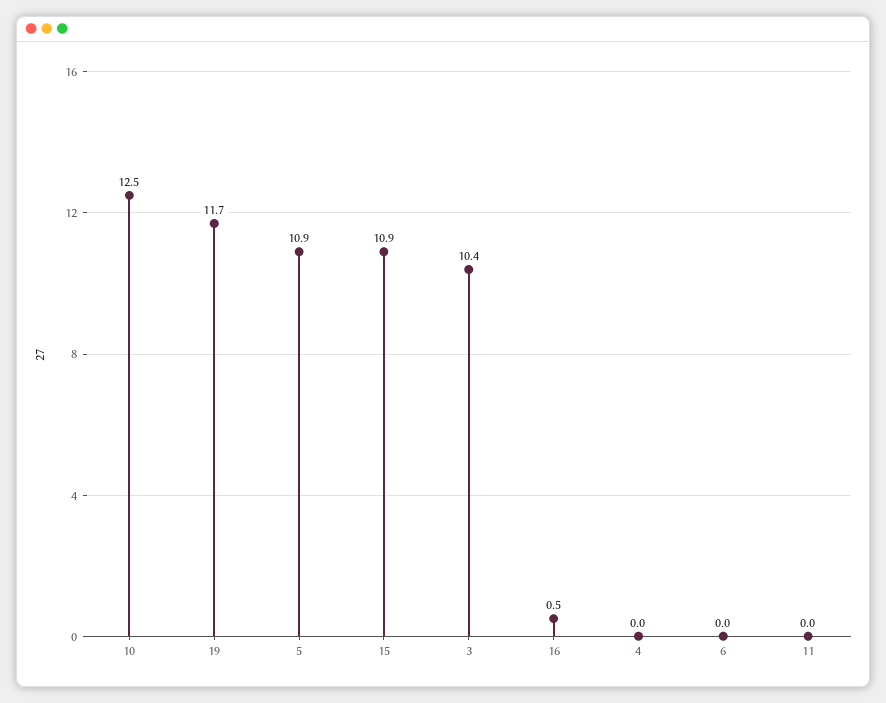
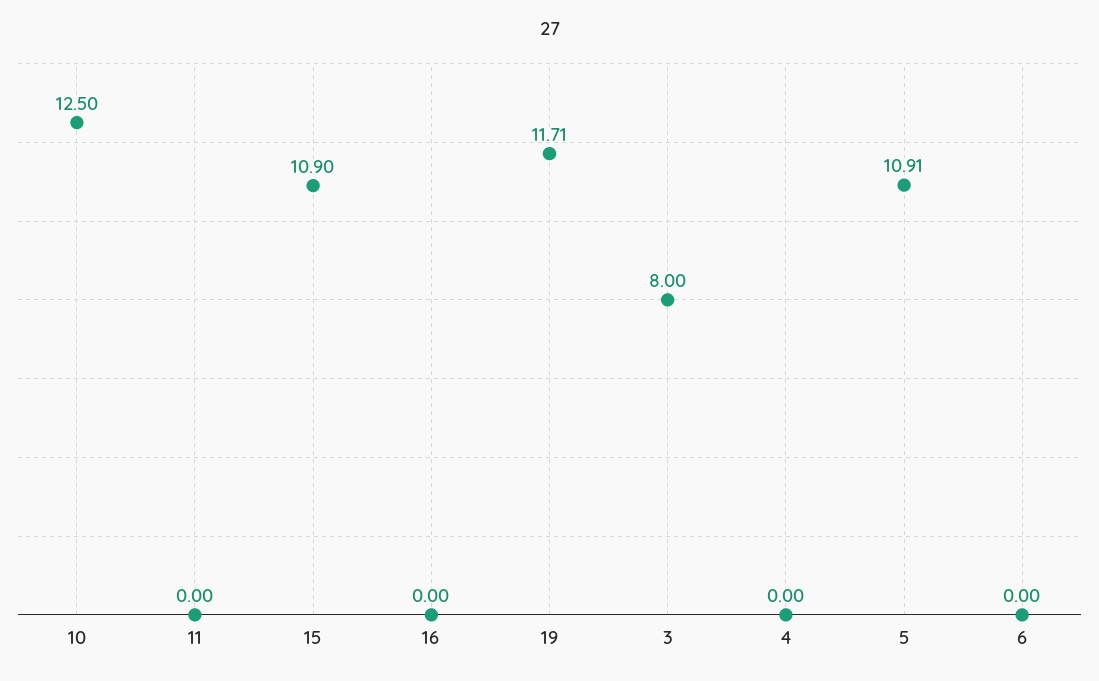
  {
    "10": 12.5,
    "19": 11.71,
    "5": 10.91,
    "15": 10.9,
-   "3": 10.4,
+   "3": 8,
-   "16": 0.5,
+   "16": 0,
    "4": 0,
    "6": 0,
    "11": 0
  }

